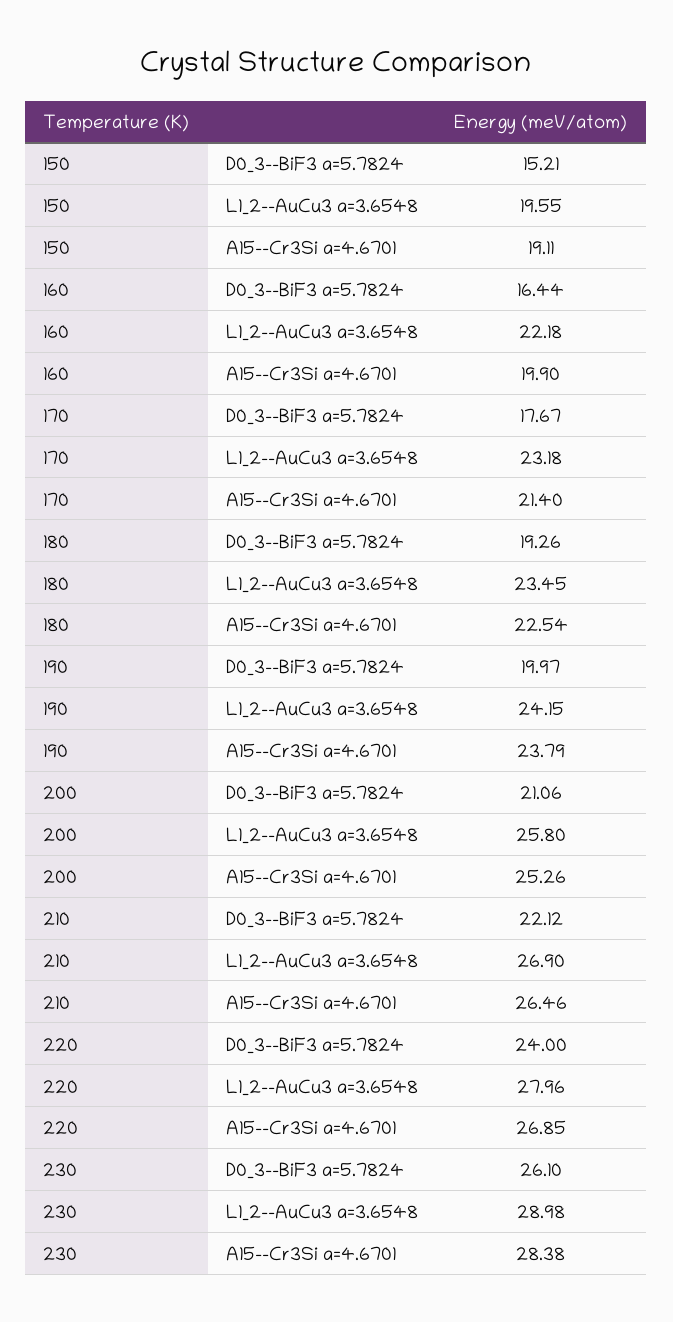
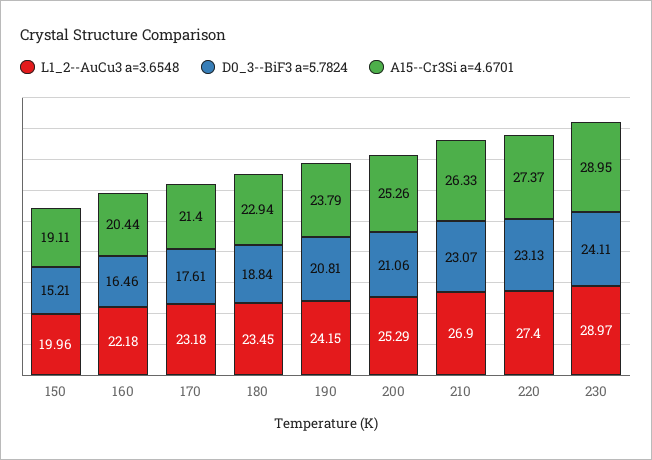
  {
    "D0_3--BiF3 a=5.7824": {
      "150": 15.21,
-     "160": 16.44,
+     "160": 16.46,
-     "170": 17.67,
+     "170": 17.61,
-     "180": 19.26,
+     "180": 18.84,
-     "190": 19.97,
+     "190": 20.81,
      "200": 21.06,
-     "210": 22.12,
+     "210": 23.07,
-     "220": 24,
+     "220": 23.13,
-     "230": 26.1
+     "230": 24.11
    },
    "L1_2--AuCu3 a=3.6548": {
-     "150": 19.55,
+     "150": 19.96,
      "160": 22.18,
      "170": 23.18,
      "180": 23.45,
      "190": 24.15,
-     "200": 25.8,
+     "200": 25.29,
      "210": 26.9,
-     "220": 27.96,
+     "220": 27.4,
-     "230": 28.98
+     "230": 28.97
    },
    "A15--Cr3Si a=4.6701": {
      "150": 19.11,
-     "160": 19.9,
+     "160": 20.44,
      "170": 21.4,
-     "180": 22.54,
+     "180": 22.94,
      "190": 23.79,
      "200": 25.26,
-     "210": 26.46,
+     "210": 26.33,
-     "220": 26.85,
+     "220": 27.37,
-     "230": 28.38
+     "230": 28.95
    }
  }

